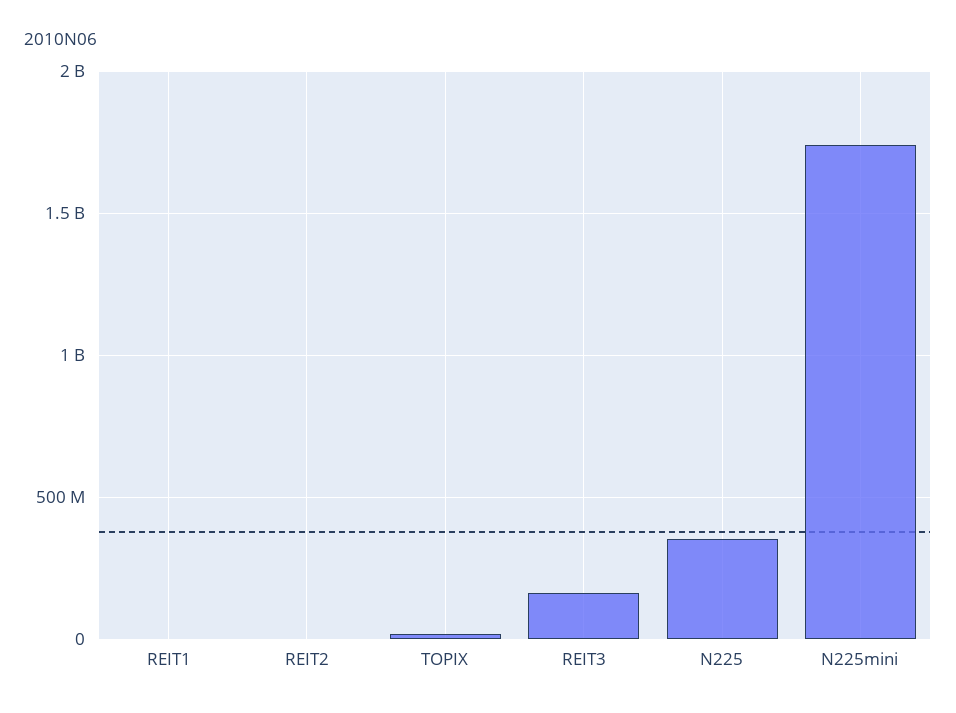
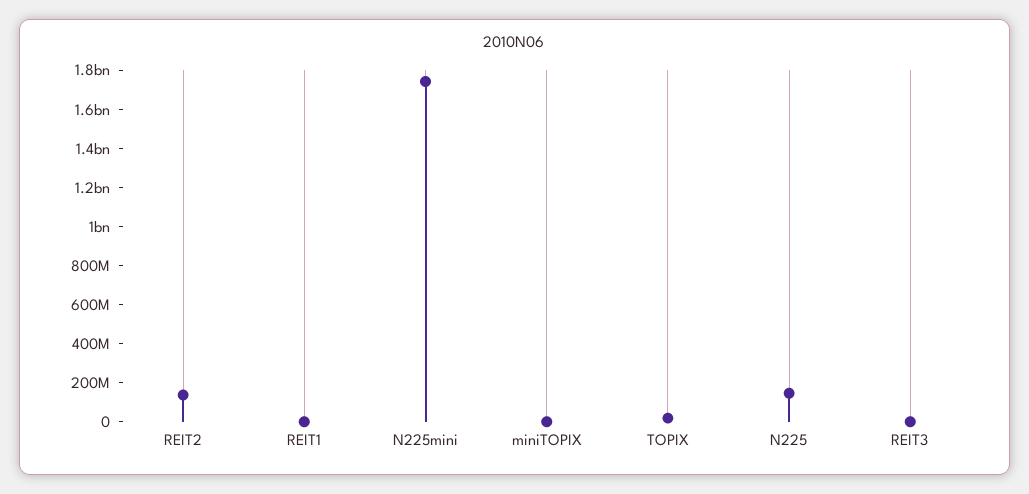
  {
    "REIT1": 0,
-   "REIT2": 0,
+   "REIT2": 150000000,
    "TOPIX": 0,
-   "REIT3": 150000000,
+   "REIT3": 0,
-   "N225": 350000000,
+   "N225": 150000000,
-   "N225mini": 1750000000
+   "N225mini": 1750000000,
+   "miniTOPIX": 0
  }

